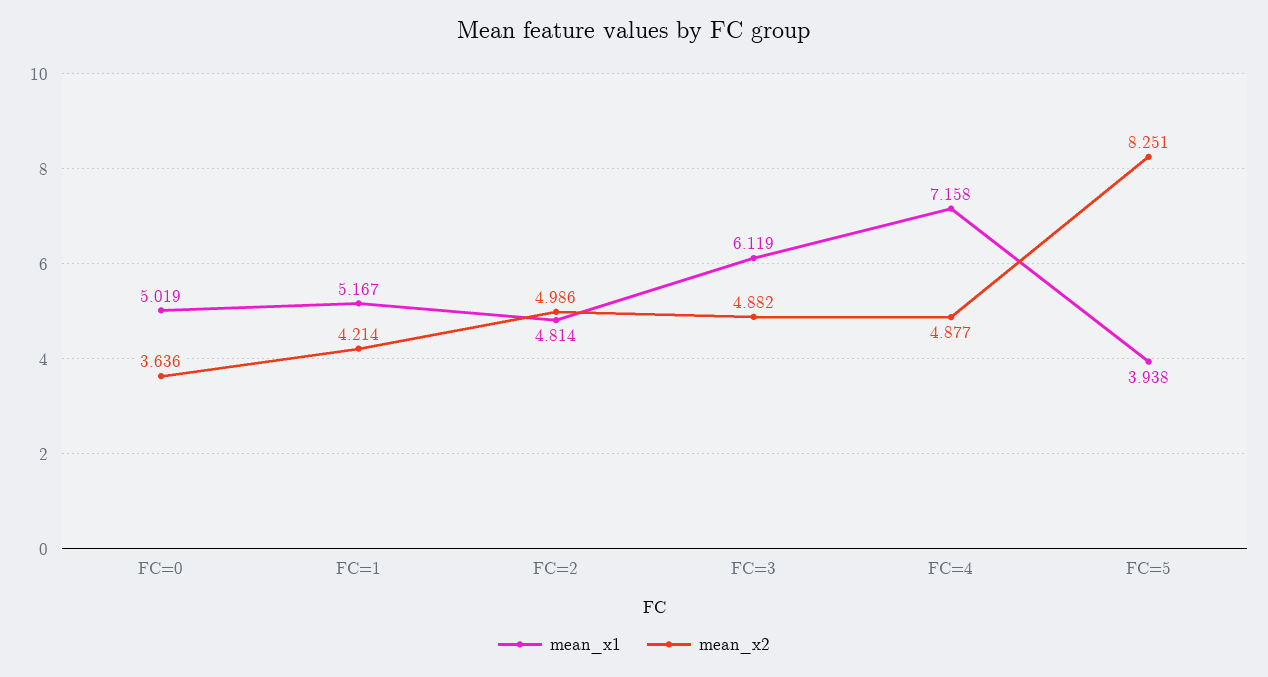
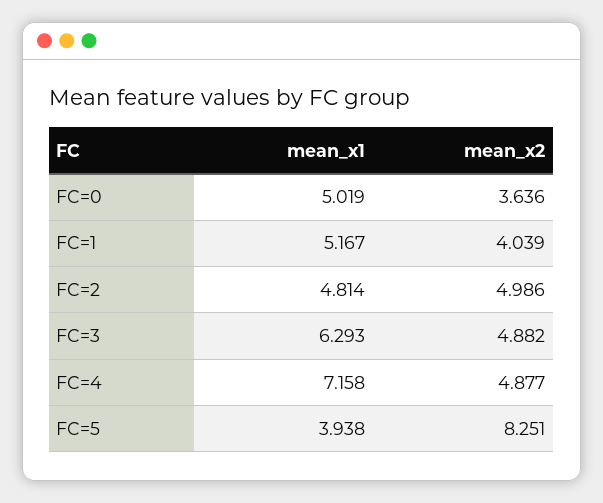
  {
    "mean_x1": {
      "FC=0": 5.019,
      "FC=1": 5.167,
      "FC=2": 4.814,
-     "FC=3": 6.119,
+     "FC=3": 6.293,
      "FC=4": 7.158,
      "FC=5": 3.938
    },
    "mean_x2": {
      "FC=0": 3.636,
-     "FC=1": 4.214,
+     "FC=1": 4.039,
      "FC=2": 4.986,
      "FC=3": 4.882,
      "FC=4": 4.877,
      "FC=5": 8.251
    }
  }

